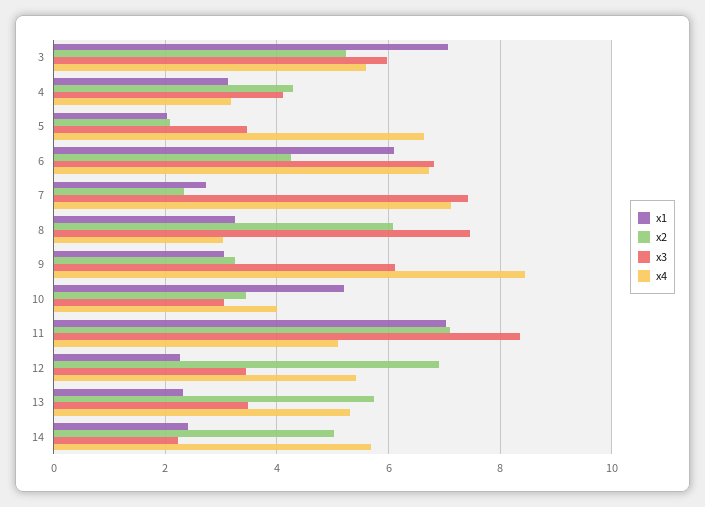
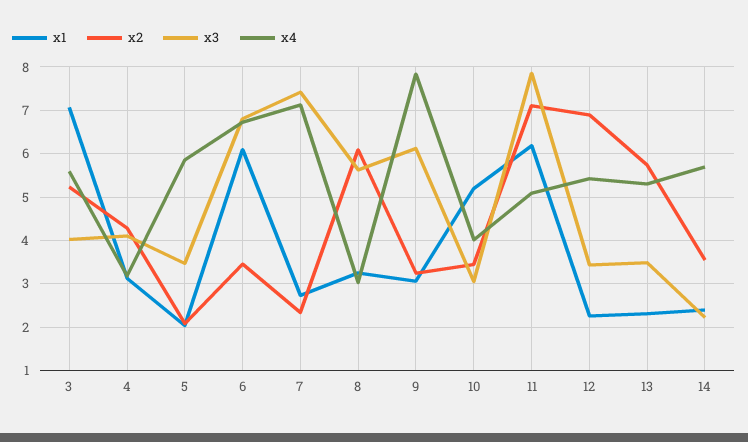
  {
    "x1": {
      "3": 7,
      "4": 3.2,
      "5": 2,
      "6": 6,
      "7": 2.8,
      "8": 3.2,
      "9": 3,
      "10": 5.2,
-     "11": 7,
+     "11": 6.2,
      "12": 2.2,
      "13": 2.4,
      "14": 2.4
    },
    "x2": {
      "3": 5.2,
      "4": 4.2,
      "5": 2,
-     "6": 4.2,
+     "6": 3.4,
      "7": 2.4,
      "8": 6,
      "9": 3.2,
      "10": 3.4,
      "11": 7.2,
      "12": 6.8,
      "13": 5.8,
-     "14": 5
+     "14": 3.6
    },
    "x3": {
-     "3": 6,
+     "3": 4,
      "4": 4.2,
      "5": 3.4,
      "6": 6.8,
      "7": 7.4,
-     "8": 7.4,
+     "8": 5.6,
      "9": 6.2,
      "10": 3,
-     "11": 8.4,
+     "11": 7.8,
      "12": 3.4,
      "13": 3.4,
      "14": 2.2
    },
    "x4": {
      "3": 5.6,
      "4": 3.2,
-     "5": 6.6,
+     "5": 5.8,
      "6": 6.8,
      "7": 7.2,
      "8": 3,
-     "9": 8.4,
+     "9": 7.8,
      "10": 4,
      "11": 5,
      "12": 5.4,
      "13": 5.4,
      "14": 5.6
    }
  }

